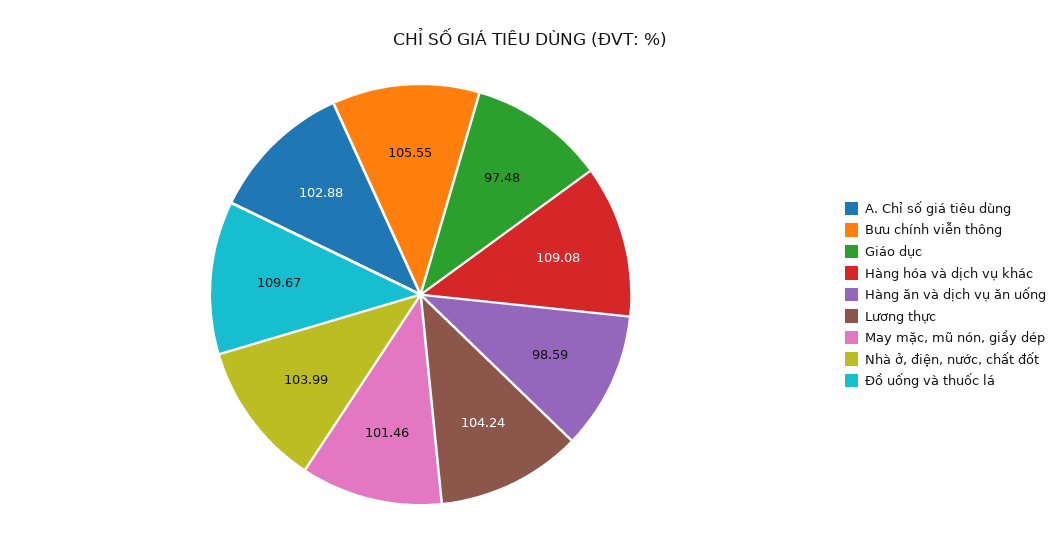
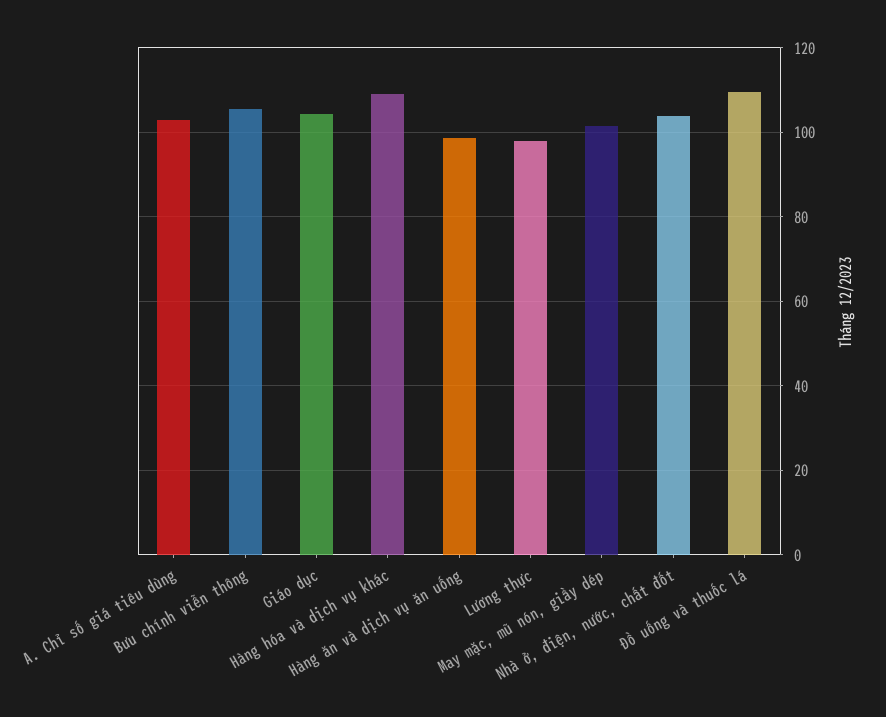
  {
    "A. Chỉ số giá tiêu dùng": 102.88,
    "Bưu chính viễn thông": 105.55,
-   "Giáo dục": 97.48,
+   "Giáo dục": 104,
    "Hàng hóa và dịch vụ khác": 109.08,
    "Hàng ăn và dịch vụ ăn uống": 98.59,
-   "Lương thực": 104.24,
+   "Lương thực": 98,
    "May mặc, mũ nón, giầy dép": 101.46,
    "Nhà ở, điện, nước, chất đốt": 103.99,
    "Đồ uống và thuốc lá": 109.67
  }

